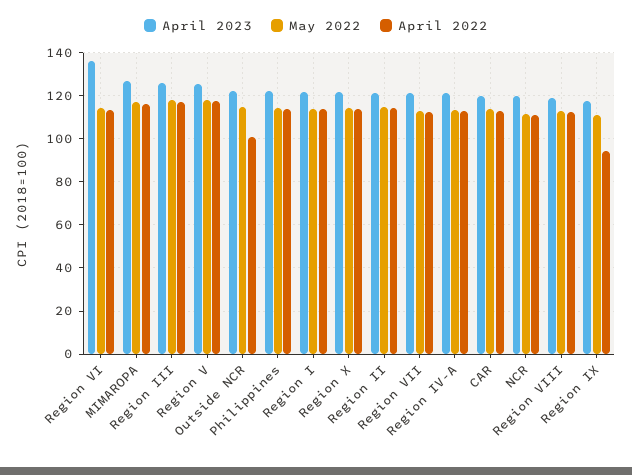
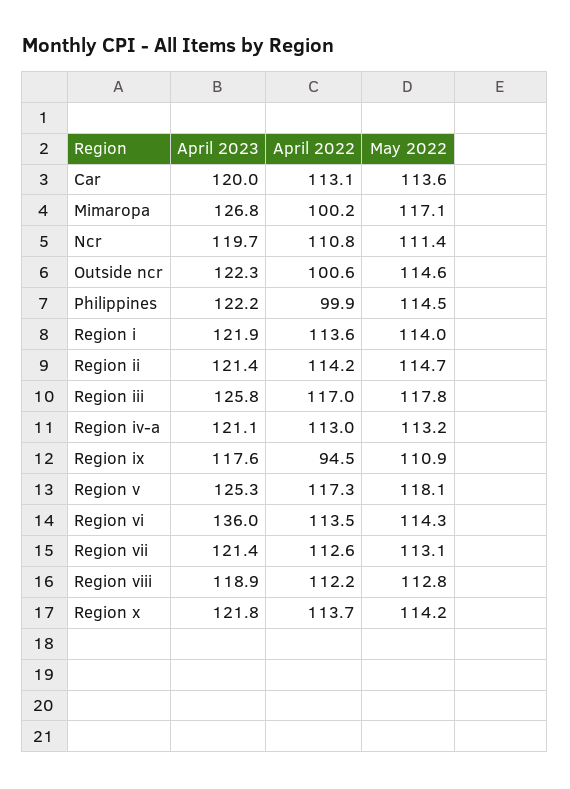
  {
    "April 2023": {
      "Region VI": 136,
      "MIMAROPA": 126.8,
      "Region III": 125.8,
      "Region V": 125.3,
      "Outside NCR": 122.3,
      "Philippines": 122.2,
      "Region I": 121.9,
      "Region X": 121.8,
      "Region II": 121.4,
      "Region VII": 121.4,
      "Region IV-A": 121.1,
      "CAR": 120,
      "NCR": 119.7,
      "Region VIII": 118.9,
      "Region IX": 117.6
    },
    "May 2022": {
      "Region VI": 114.3,
      "MIMAROPA": 117.1,
      "Region III": 117.8,
      "Region V": 118.1,
      "Outside NCR": 114.6,
      "Philippines": 114.5,
      "Region I": 114,
      "Region X": 114.2,
      "Region II": 114.7,
      "Region VII": 113.1,
      "Region IV-A": 113.2,
      "CAR": 113.6,
      "NCR": 111.4,
      "Region VIII": 112.8,
      "Region IX": 110.9
    },
    "April 2022": {
      "Region VI": 113.5,
-     "MIMAROPA": 115,
+     "MIMAROPA": 100.2,
      "Region III": 117,
      "Region V": 117.3,
      "Outside NCR": 100.6,
-     "Philippines": 115,
+     "Philippines": 99.9,
      "Region I": 113.6,
      "Region X": 113.7,
      "Region II": 114.2,
      "Region VII": 112.6,
      "Region IV-A": 113,
      "CAR": 113.1,
      "NCR": 110.8,
      "Region VIII": 112.2,
      "Region IX": 94.5
    }
  }

